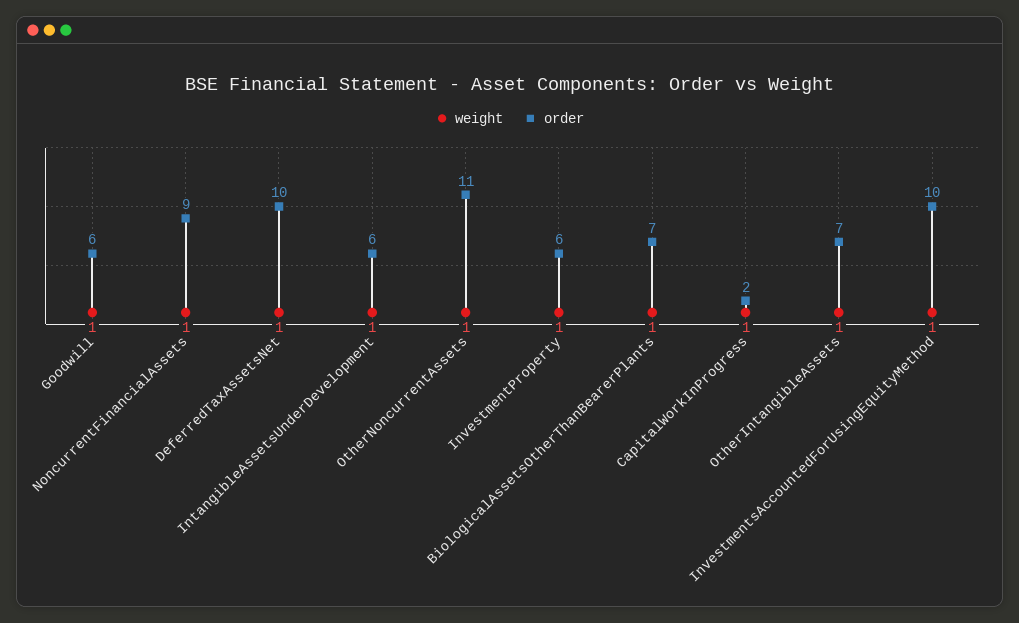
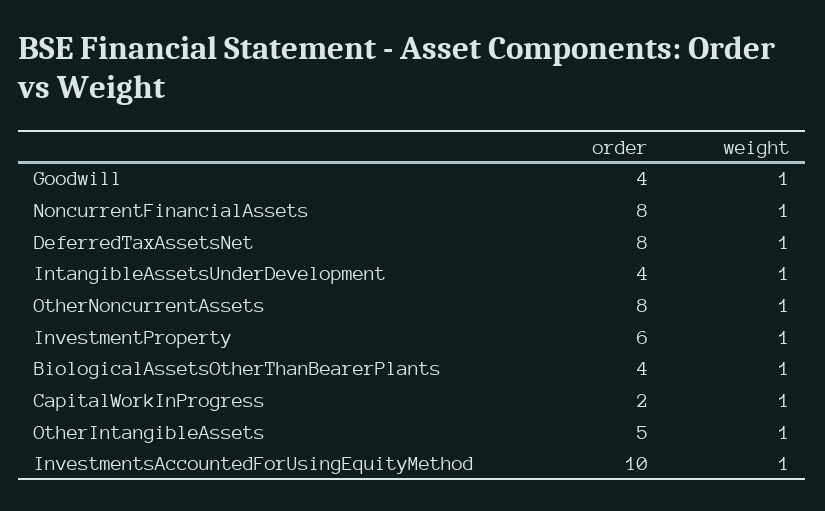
  {
    "weight": {
      "Goodwill": 1,
      "NoncurrentFinancialAssets": 1,
      "DeferredTaxAssetsNet": 1,
      "IntangibleAssetsUnderDevelopment": 1,
      "OtherNoncurrentAssets": 1,
      "InvestmentProperty": 1,
      "BiologicalAssetsOtherThanBearerPlants": 1,
      "CapitalWorkInProgress": 1,
      "OtherIntangibleAssets": 1,
      "InvestmentsAccountedForUsingEquityMethod": 1
    },
    "order": {
-     "Goodwill": 6,
+     "Goodwill": 4,
-     "NoncurrentFinancialAssets": 9,
+     "NoncurrentFinancialAssets": 8,
-     "DeferredTaxAssetsNet": 10,
+     "DeferredTaxAssetsNet": 8,
-     "IntangibleAssetsUnderDevelopment": 6,
+     "IntangibleAssetsUnderDevelopment": 4,
-     "OtherNoncurrentAssets": 11,
+     "OtherNoncurrentAssets": 8,
      "InvestmentProperty": 6,
-     "BiologicalAssetsOtherThanBearerPlants": 7,
+     "BiologicalAssetsOtherThanBearerPlants": 4,
      "CapitalWorkInProgress": 2,
-     "OtherIntangibleAssets": 7,
+     "OtherIntangibleAssets": 5,
      "InvestmentsAccountedForUsingEquityMethod": 10
    }
  }

